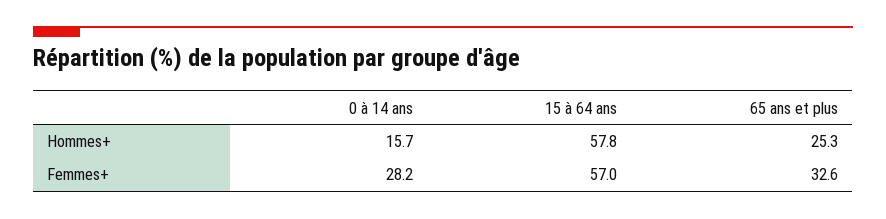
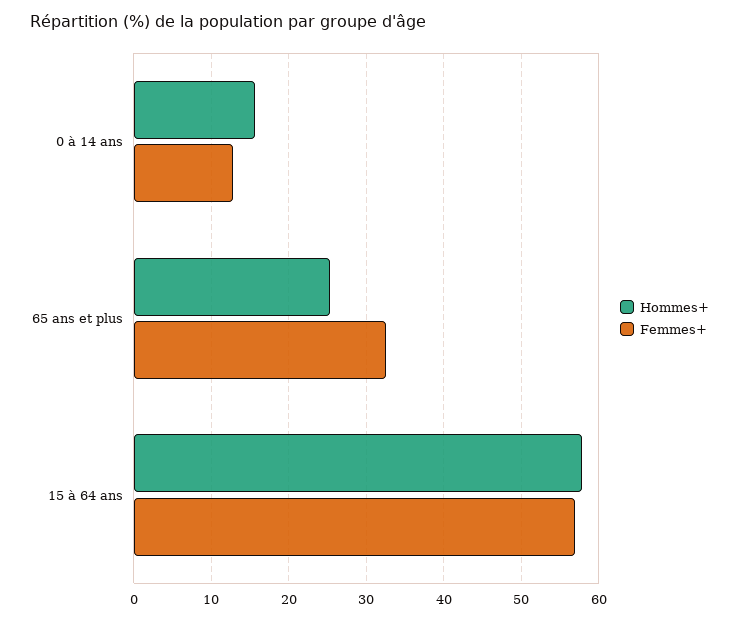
  {
    "Hommes+": {
      "0 à 14 ans": 15.7,
      "15 à 64 ans": 57.8,
      "65 ans et plus": 25.3
    },
    "Femmes+": {
-     "0 à 14 ans": 28.2,
+     "0 à 14 ans": 13,
      "15 à 64 ans": 57,
      "65 ans et plus": 32.6
    }
  }

